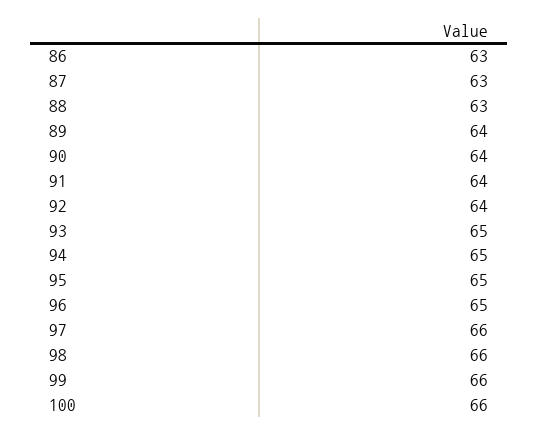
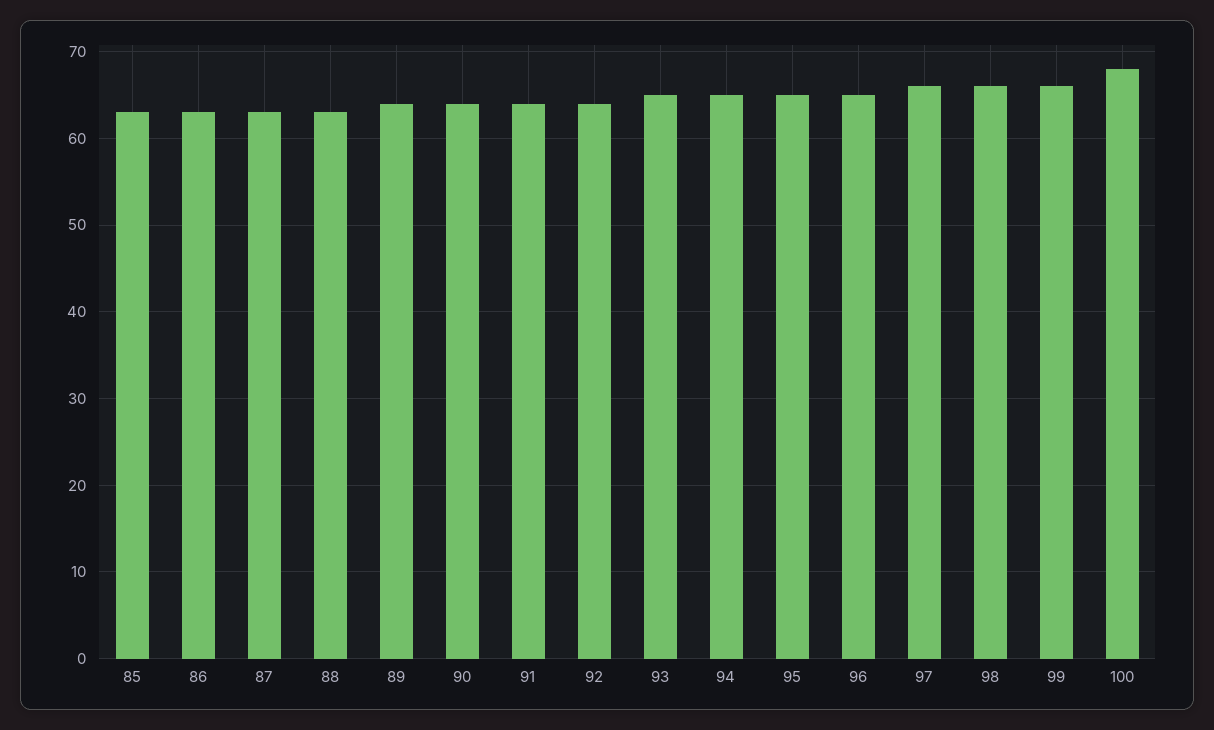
  {
    "86": 63,
    "87": 63,
    "88": 63,
    "89": 64,
    "90": 64,
    "91": 64,
    "92": 64,
    "93": 65,
    "94": 65,
    "95": 65,
    "96": 65,
    "97": 66,
    "98": 66,
    "99": 66,
-   "100": 66
+   "100": 68,
+   "85": 63
  }

